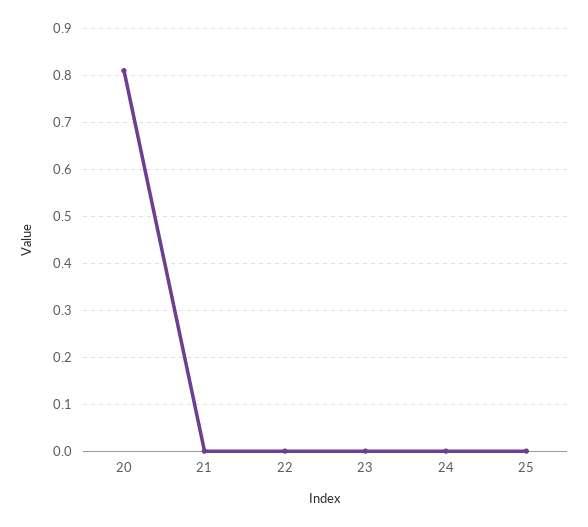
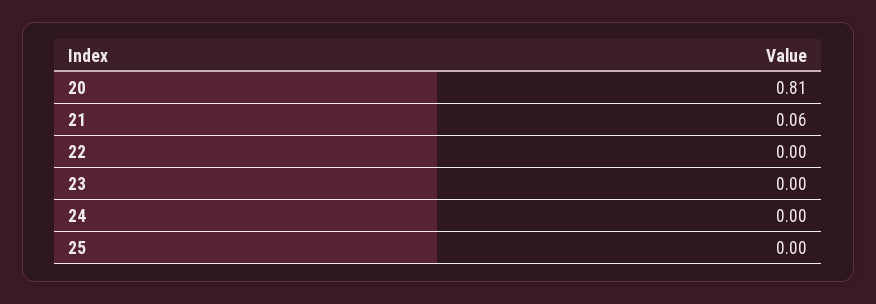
  {
    "20": 0.81,
-   "21": 0,
+   "21": 0.06,
    "22": 0,
    "23": 0,
    "24": 0,
    "25": 0
  }

